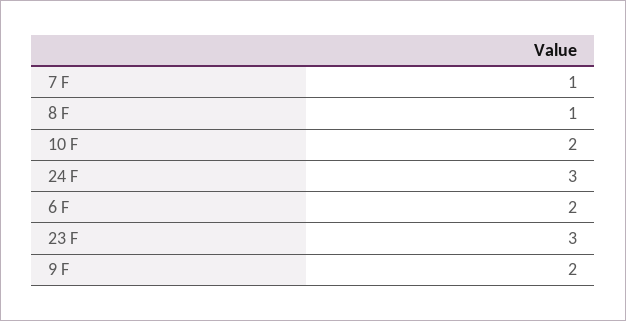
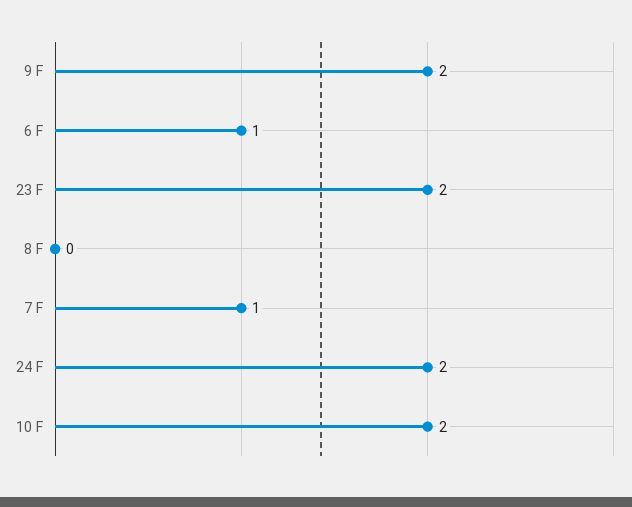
  {
    "7 F": 1,
-   "8 F": 1,
+   "8 F": 0,
    "10 F": 2,
-   "24 F": 3,
+   "24 F": 2,
-   "6 F": 2,
+   "6 F": 1,
-   "23 F": 3,
+   "23 F": 2,
    "9 F": 2
  }

